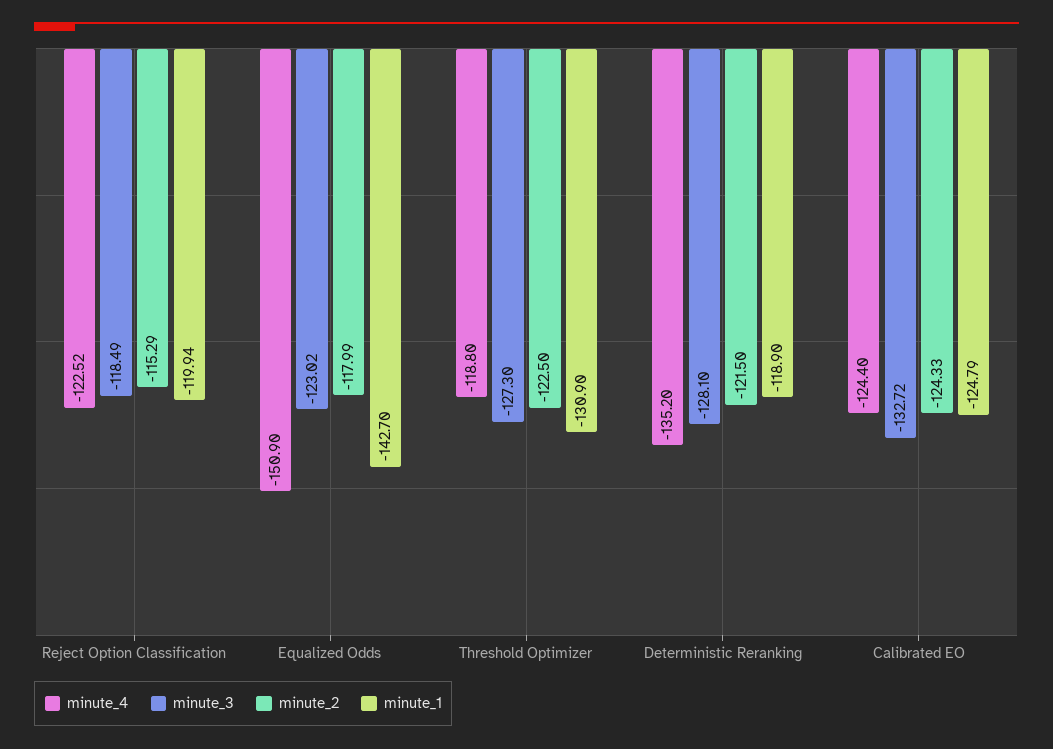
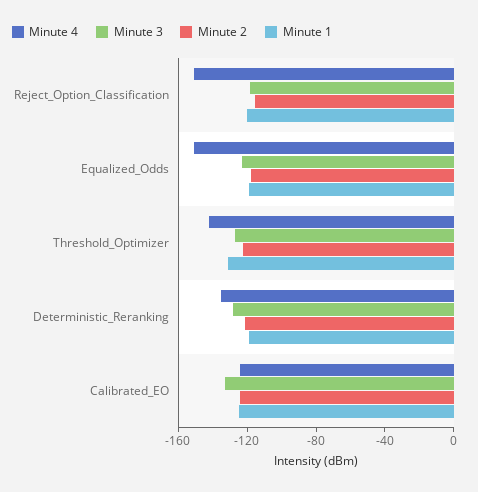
  {
    "minute_4": {
-     "Reject Option Classification": -122.52,
+     "Reject Option Classification": -150,
      "Equalized Odds": -150.9,
-     "Threshold Optimizer": -118.8,
+     "Threshold Optimizer": -140,
      "Deterministic Reranking": -135.2,
      "Calibrated EO": -124.4
    },
    "minute_3": {
      "Reject Option Classification": -118.49,
      "Equalized Odds": -123.02,
      "Threshold Optimizer": -127.3,
      "Deterministic Reranking": -128.1,
      "Calibrated EO": -132.72
    },
    "minute_2": {
      "Reject Option Classification": -115.29,
      "Equalized Odds": -117.99,
      "Threshold Optimizer": -122.5,
      "Deterministic Reranking": -121.5,
      "Calibrated EO": -124.33
    },
    "minute_1": {
      "Reject Option Classification": -119.94,
-     "Equalized Odds": -142.7,
+     "Equalized Odds": -120,
      "Threshold Optimizer": -130.9,
      "Deterministic Reranking": -118.9,
      "Calibrated EO": -124.79
    }
  }

